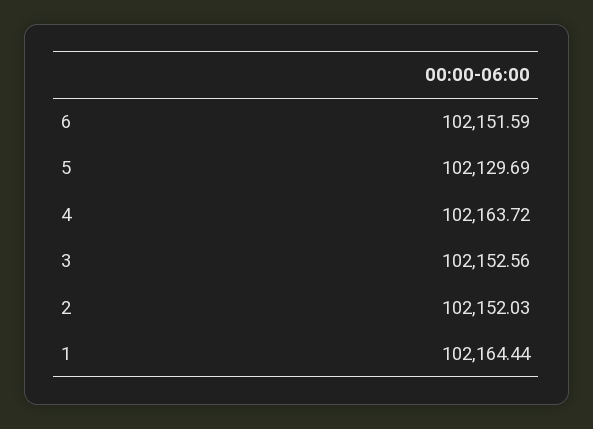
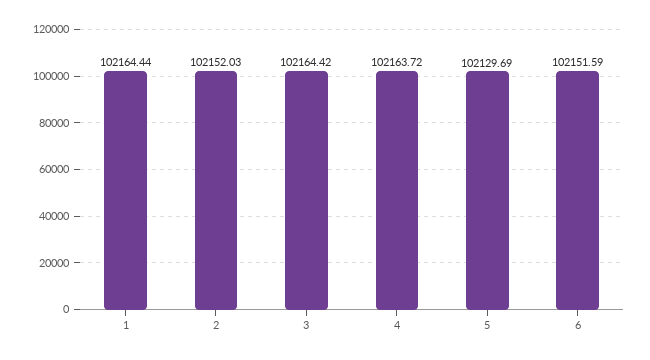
  {
    "6": 102151.59,
    "5": 102129.69,
    "4": 102163.72,
-   "3": 102152.56,
+   "3": 102164.42,
    "2": 102152.03,
    "1": 102164.44
  }

